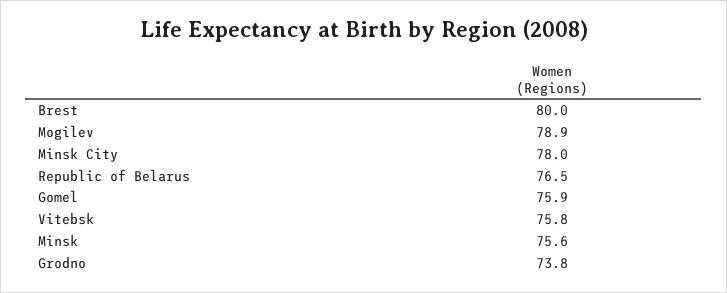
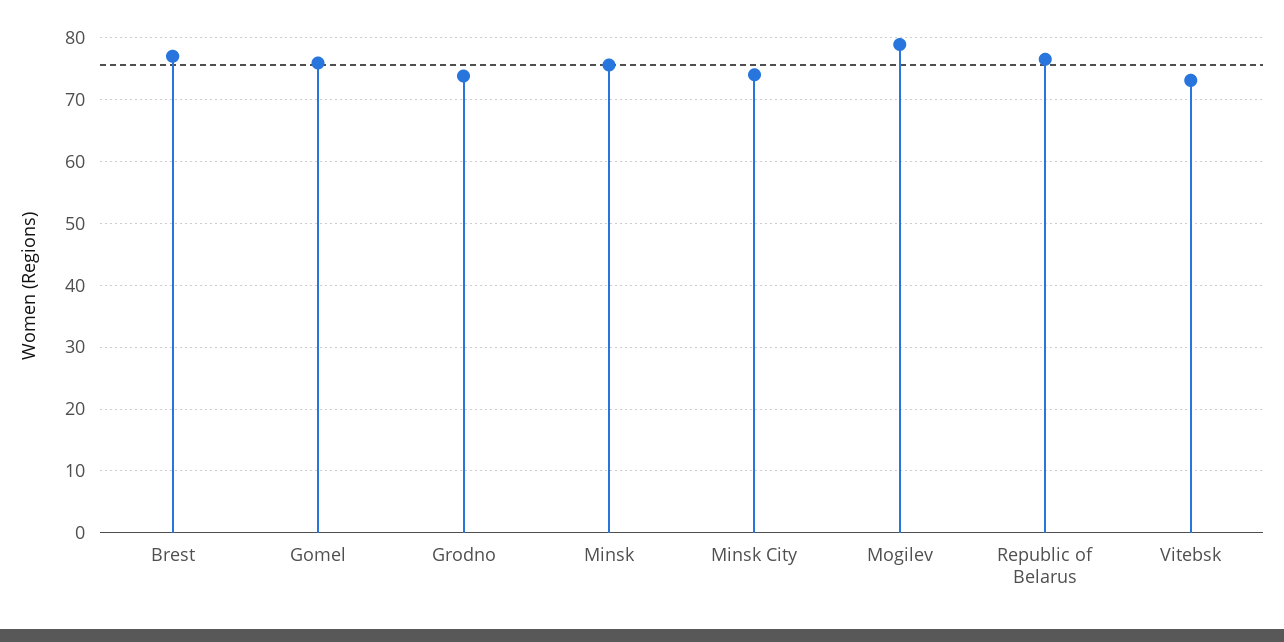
  {
-   "Brest": 80,
+   "Brest": 77,
    "Mogilev": 78.9,
-   "Minsk City": 78,
+   "Minsk City": 74,
    "Republic of Belarus": 76.5,
    "Gomel": 75.9,
-   "Vitebsk": 75.8,
+   "Vitebsk": 73,
    "Minsk": 75.6,
    "Grodno": 73.8
  }

